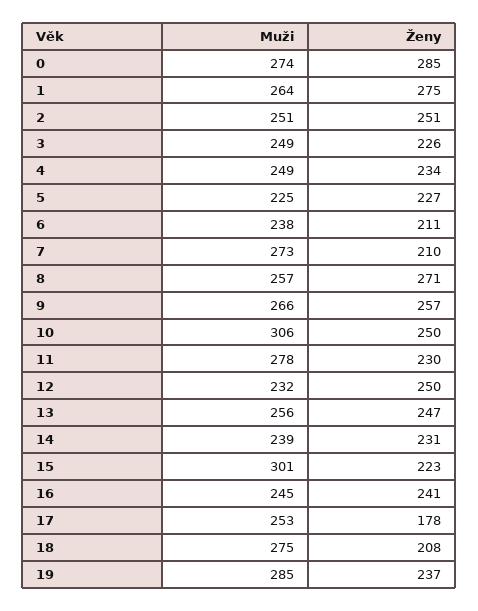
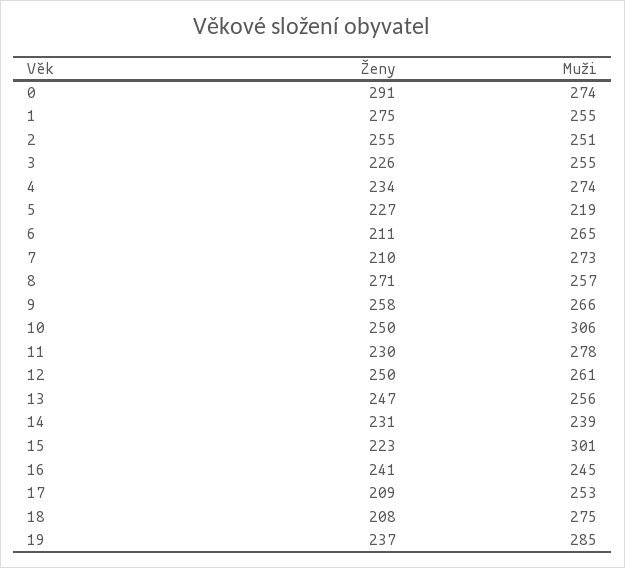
  {
    "Muži": {
      "0": 274,
-     "1": 264,
+     "1": 255,
      "2": 251,
-     "3": 249,
+     "3": 255,
-     "4": 249,
+     "4": 274,
-     "5": 225,
+     "5": 219,
-     "6": 238,
+     "6": 265,
      "7": 273,
      "8": 257,
      "9": 266,
      "10": 306,
      "11": 278,
-     "12": 232,
+     "12": 261,
      "13": 256,
      "14": 239,
      "15": 301,
      "16": 245,
      "17": 253,
      "18": 275,
      "19": 285
    },
    "Ženy": {
-     "0": 285,
+     "0": 291,
      "1": 275,
-     "2": 251,
+     "2": 255,
      "3": 226,
      "4": 234,
      "5": 227,
      "6": 211,
      "7": 210,
      "8": 271,
-     "9": 257,
+     "9": 258,
      "10": 250,
      "11": 230,
      "12": 250,
      "13": 247,
      "14": 231,
      "15": 223,
      "16": 241,
-     "17": 178,
+     "17": 209,
      "18": 208,
      "19": 237
    }
  }

